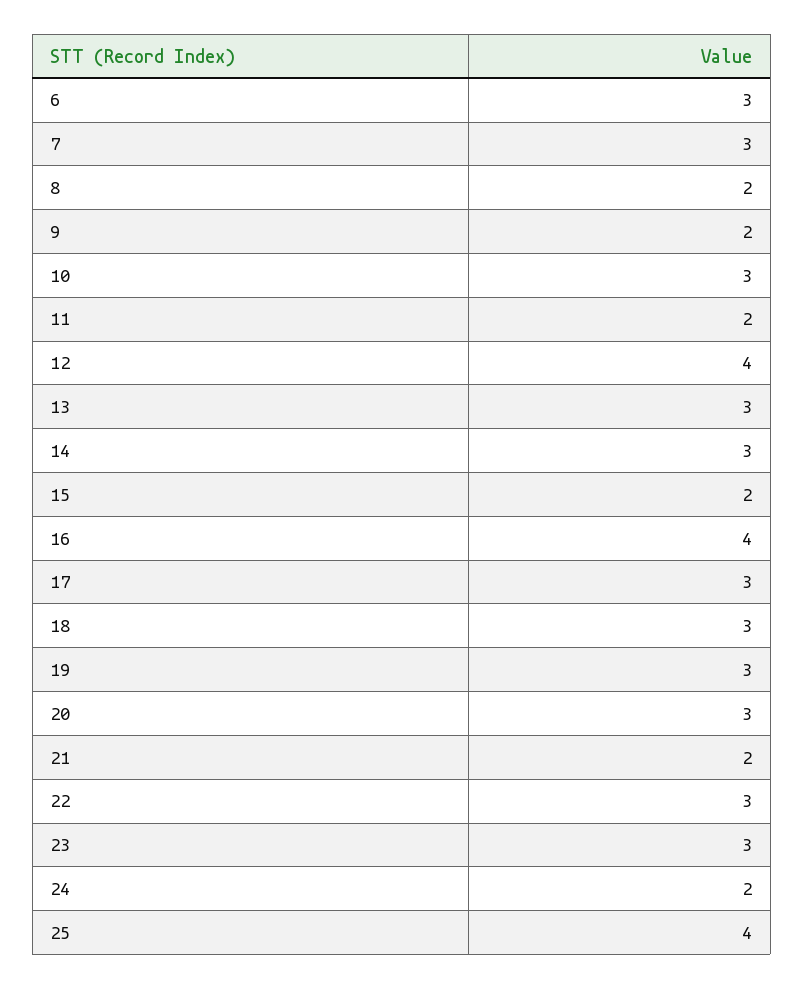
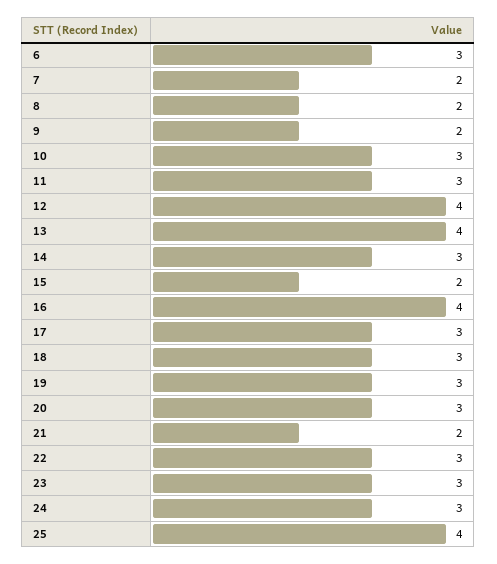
  {
    "6": 3,
-   "7": 3,
+   "7": 2,
    "8": 2,
    "9": 2,
    "10": 3,
-   "11": 2,
+   "11": 3,
    "12": 4,
-   "13": 3,
+   "13": 4,
    "14": 3,
    "15": 2,
    "16": 4,
    "17": 3,
    "18": 3,
    "19": 3,
    "20": 3,
    "21": 2,
    "22": 3,
    "23": 3,
-   "24": 2,
+   "24": 3,
    "25": 4
  }

